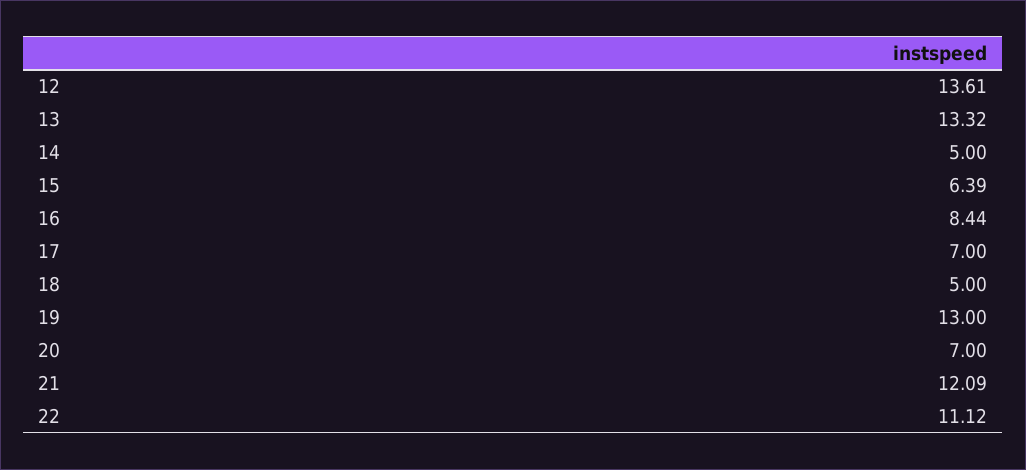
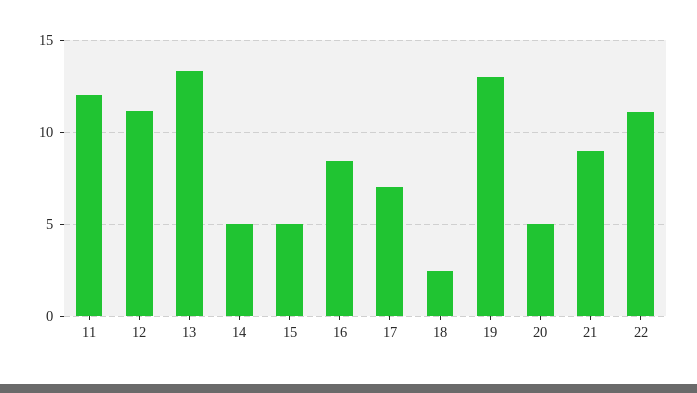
  {
-   "12": 13.61,
+   "12": 11,
    "13": 13.32,
    "14": 5,
-   "15": 6.39,
+   "15": 5,
    "16": 8.44,
    "17": 7,
-   "18": 5,
+   "18": 2.5,
    "19": 13,
-   "20": 7,
+   "20": 5,
-   "21": 12.09,
+   "21": 9,
-   "22": 11.12
+   "22": 11.12,
+   "11": 12
  }

